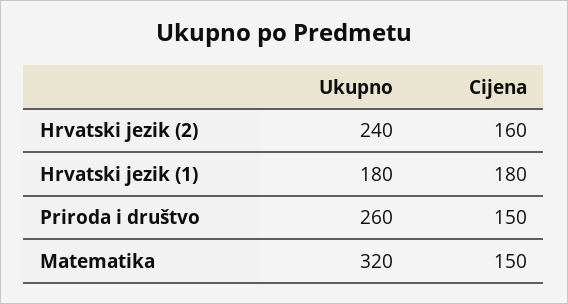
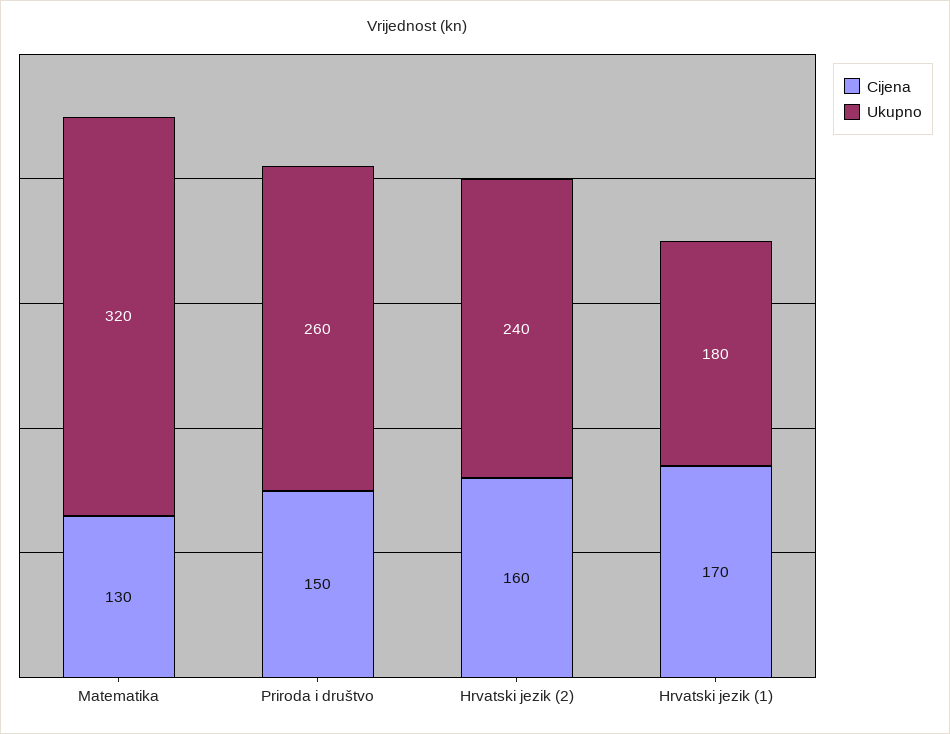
  {
    "Ukupno": {
      "Hrvatski jezik (2)": 240,
      "Hrvatski jezik (1)": 180,
      "Priroda i društvo": 260,
      "Matematika": 320
    },
    "Cijena": {
      "Hrvatski jezik (2)": 160,
-     "Hrvatski jezik (1)": 180,
+     "Hrvatski jezik (1)": 170,
      "Priroda i društvo": 150,
-     "Matematika": 150
+     "Matematika": 130
    }
  }

